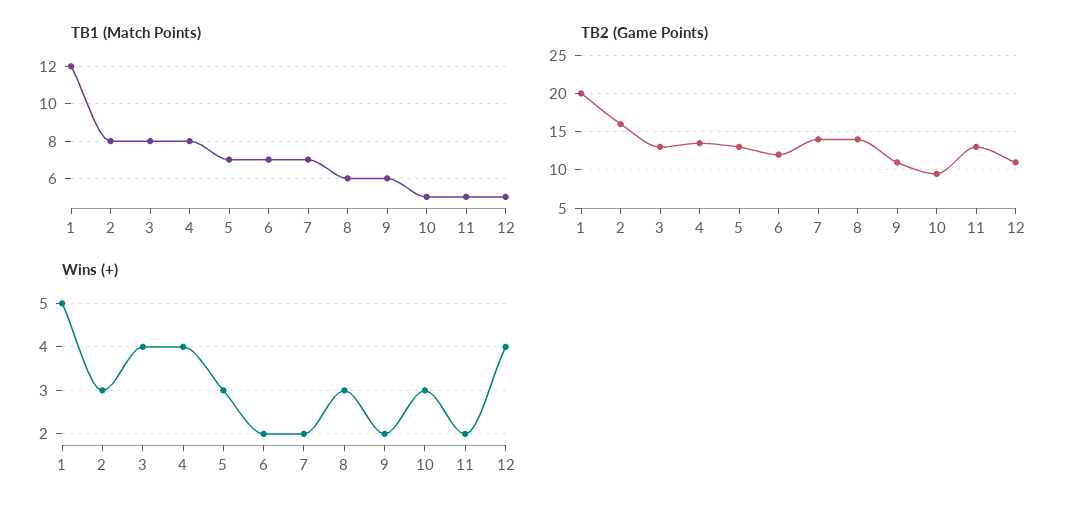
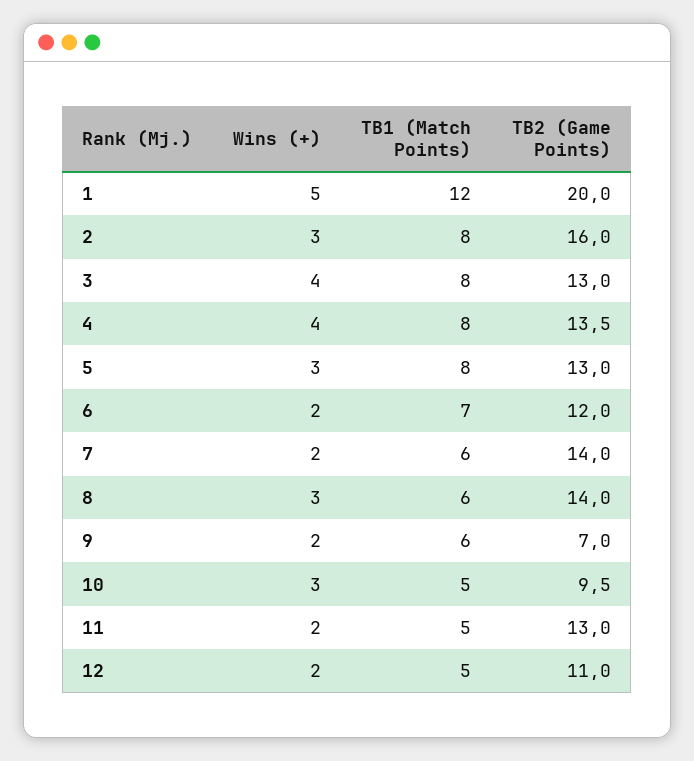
  {
    "TB1 (Match Points)": {
      "1": 12,
      "2": 8,
      "3": 8,
      "4": 8,
-     "5": 7,
+     "5": 8,
      "6": 7,
-     "7": 7,
+     "7": 6,
      "8": 6,
      "9": 6,
      "10": 5,
      "11": 5,
      "12": 5
    },
    "TB2 (Game Points)": {
      "1": 20,
      "2": 16,
      "3": 13,
      "4": 13.5,
      "5": 13,
      "6": 12,
      "7": 14,
      "8": 14,
-     "9": 11,
+     "9": 7,
      "10": 9.5,
      "11": 13,
      "12": 11
    },
    "Wins (+)": {
      "1": 5,
      "2": 3,
      "3": 4,
      "4": 4,
      "5": 3,
      "6": 2,
      "7": 2,
      "8": 3,
      "9": 2,
      "10": 3,
      "11": 2,
-     "12": 4
+     "12": 2
    }
  }

